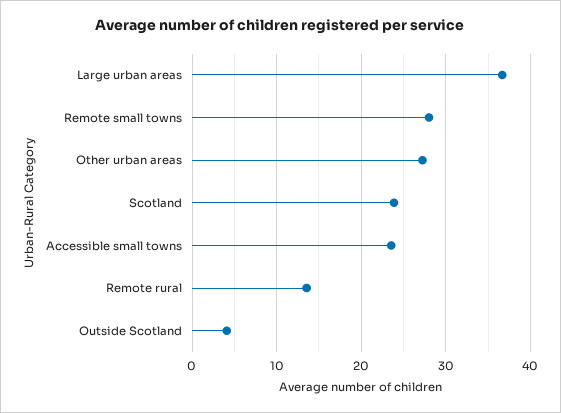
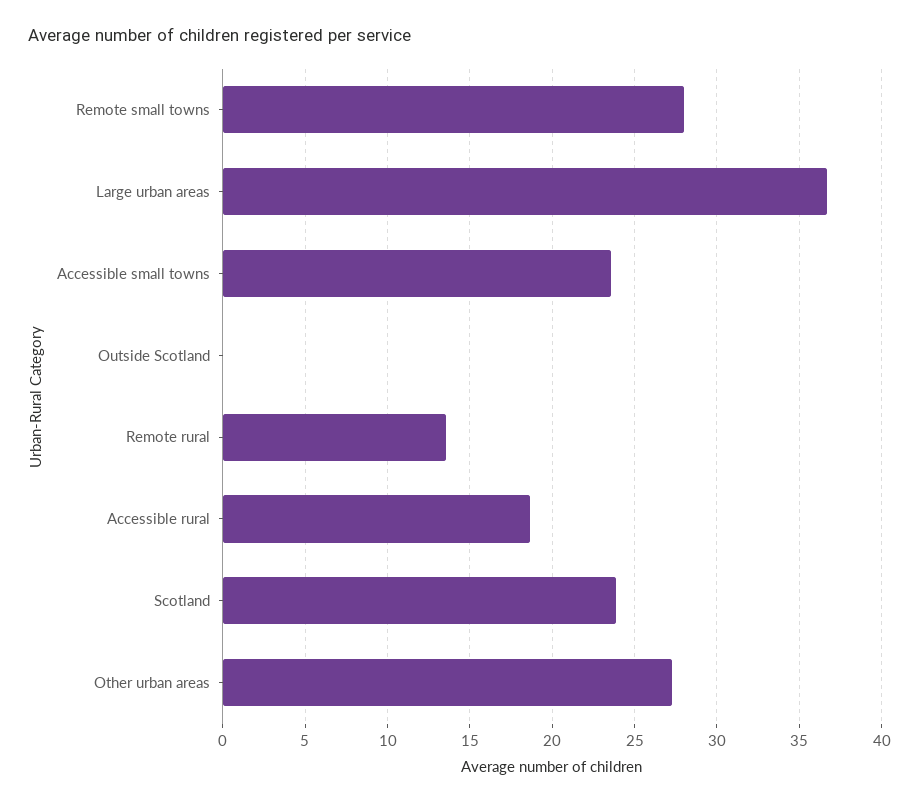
  {
    "Large urban areas": 36.5,
    "Remote small towns": 28,
    "Other urban areas": 27.5,
    "Scotland": 24,
    "Accessible small towns": 23.5,
    "Remote rural": 13.5,
-   "Outside Scotland": 4
+   "Outside Scotland": 0,
+   "Accessible rural": 18.5
  }

